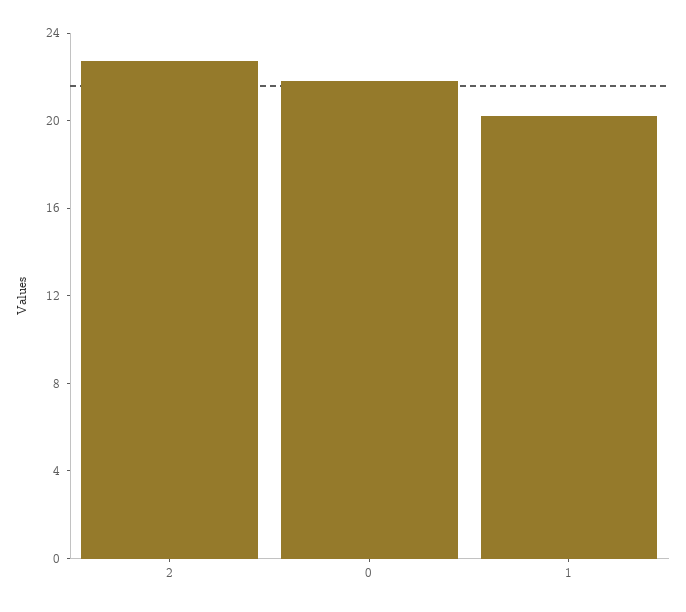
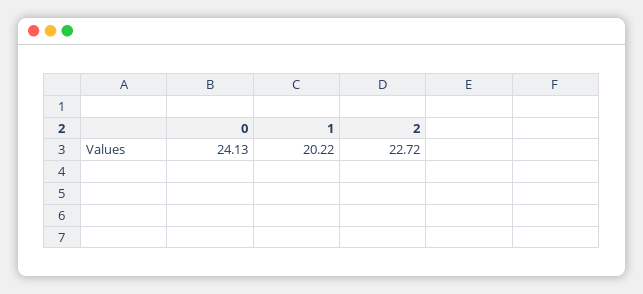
  {
    "2": 22.72,
-   "0": 22,
+   "0": 24.13,
    "1": 20.22
  }

